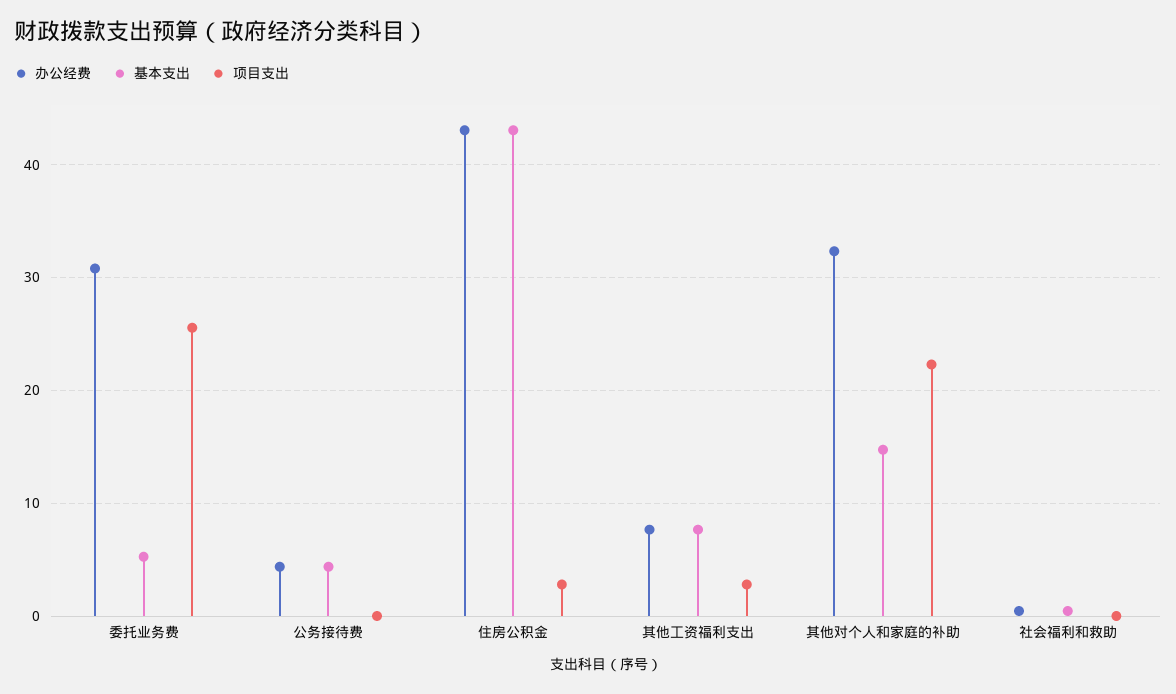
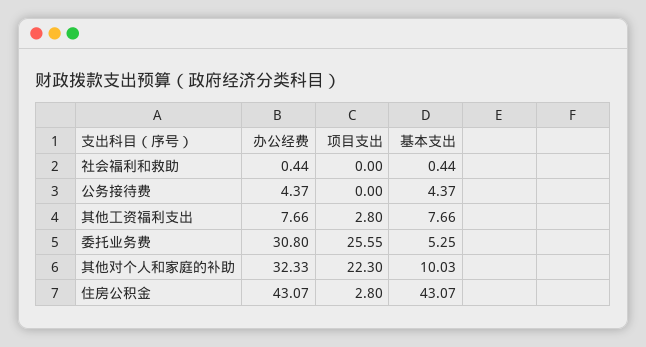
  {
    "办公经费": {
      "委托业务费": 30.8,
      "公务接待费": 4.37,
      "住房公积金": 43.07,
      "其他工资福利支出": 7.66,
      "其他对个人和家庭的补助": 32.33,
      "社会福利和救助": 0.44
    },
    "基本支出": {
      "委托业务费": 5.25,
      "公务接待费": 4.37,
      "住房公积金": 43.07,
      "其他工资福利支出": 7.66,
-     "其他对个人和家庭的补助": 15,
+     "其他对个人和家庭的补助": 10.03,
      "社会福利和救助": 0.44
    },
    "项目支出": {
      "委托业务费": 25.55,
      "公务接待费": 0,
      "住房公积金": 2.8,
      "其他工资福利支出": 2.8,
      "其他对个人和家庭的补助": 22.3,
      "社会福利和救助": 0
    }
  }

